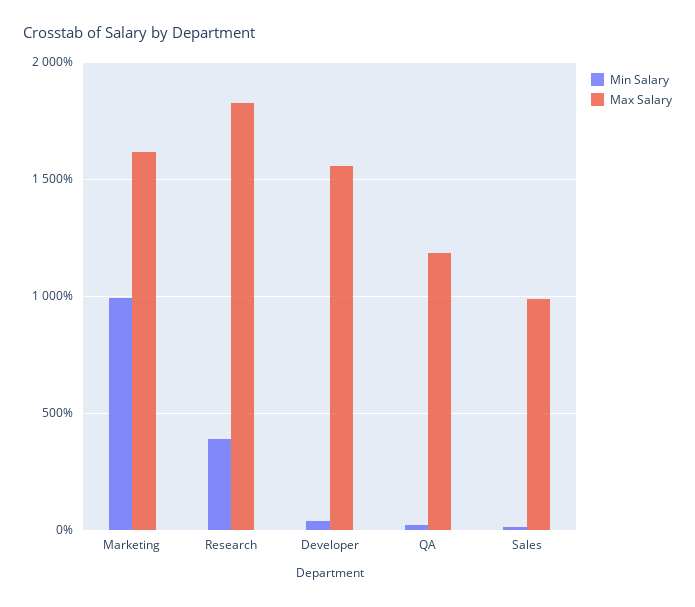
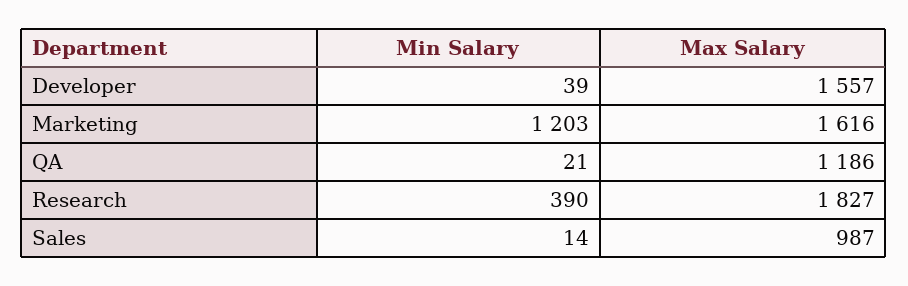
  {
    "Min Salary": {
-     "Marketing": 1000,
+     "Marketing": 1203,
      "Research": 390,
      "Developer": 39,
      "QA": 21,
      "Sales": 14
    },
    "Max Salary": {
      "Marketing": 1616,
      "Research": 1827,
      "Developer": 1557,
      "QA": 1186,
      "Sales": 987
    }
  }

